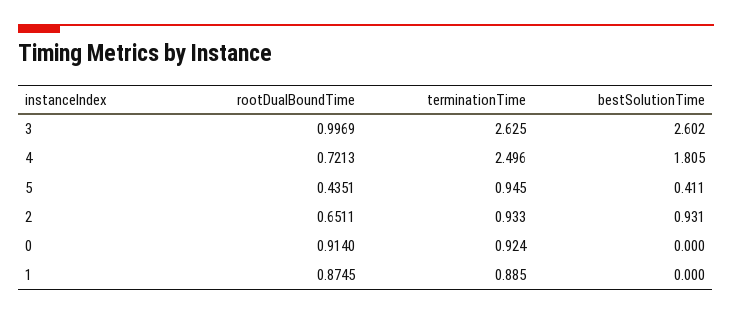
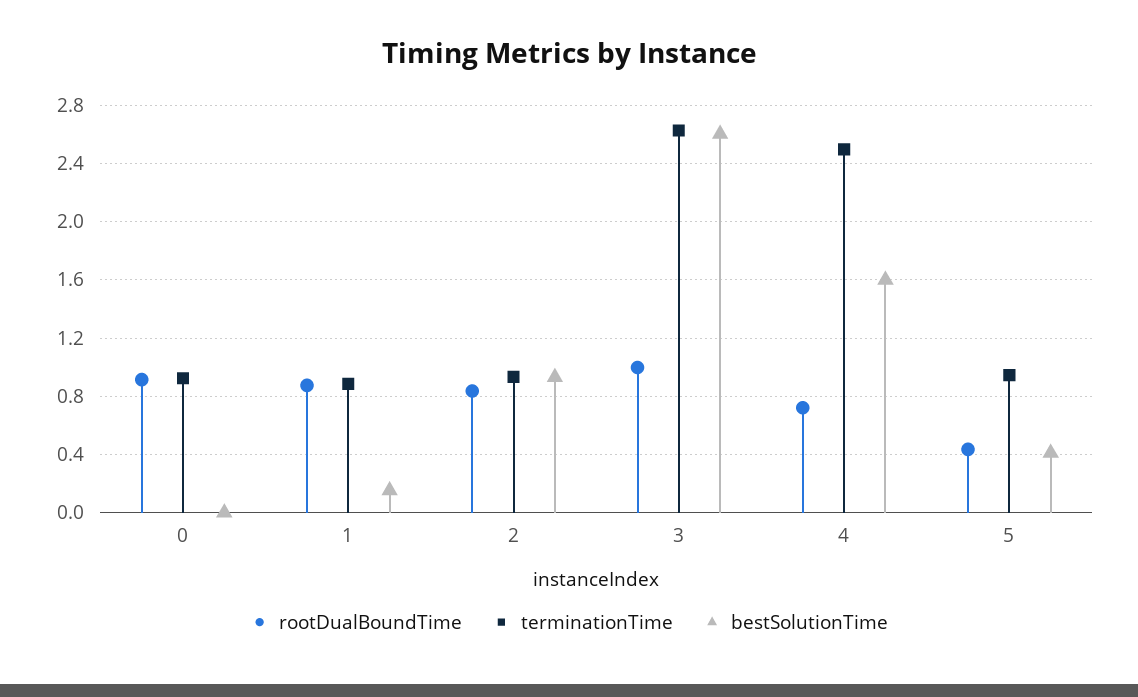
  {
    "rootDualBoundTime": {
      "3": 0.9969,
      "4": 0.7213,
      "5": 0.4351,
-     "2": 0.6511,
+     "2": 0.85,
      "0": 0.914,
      "1": 0.8745
    },
    "terminationTime": {
      "3": 2.625,
      "4": 2.496,
      "5": 0.945,
      "2": 0.933,
      "0": 0.924,
      "1": 0.885
    },
    "bestSolutionTime": {
      "3": 2.602,
-     "4": 1.805,
+     "4": 1.6,
      "5": 0.411,
      "2": 0.931,
      "0": 0,
-     "1": 0
+     "1": 0.15
    }
  }

